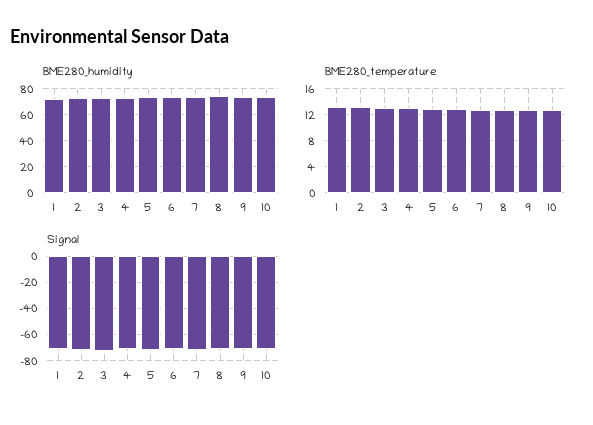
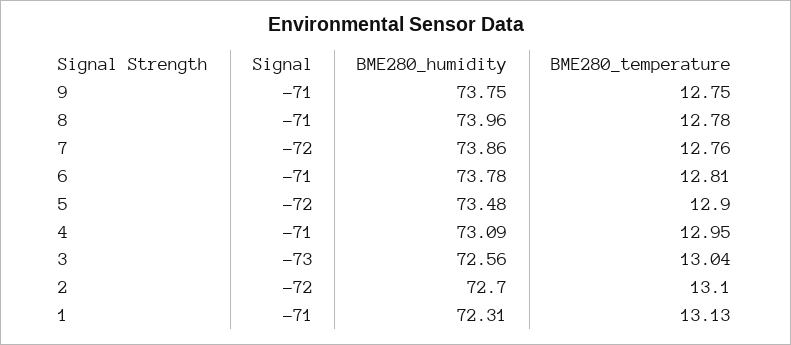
  {
    "BME280_humidity": {
      "1": 72.31,
      "2": 72.7,
      "3": 72.56,
      "4": 73.09,
      "5": 73.48,
      "6": 73.78,
      "7": 73.86,
      "8": 73.96,
-     "9": 73.75,
+     "9": 73.75
-     "10": 75
    },
    "BME280_temperature": {
      "1": 13.13,
      "2": 13.1,
      "3": 13.04,
      "4": 12.95,
      "5": 12.9,
      "6": 12.81,
      "7": 12.76,
      "8": 12.78,
-     "9": 12.75,
+     "9": 12.75
-     "10": 13
    },
    "Signal": {
      "1": -71,
      "2": -72,
      "3": -73,
      "4": -71,
      "5": -72,
      "6": -71,
      "7": -72,
      "8": -71,
-     "9": -71,
+     "9": -71
-     "10": -70
    }
  }

